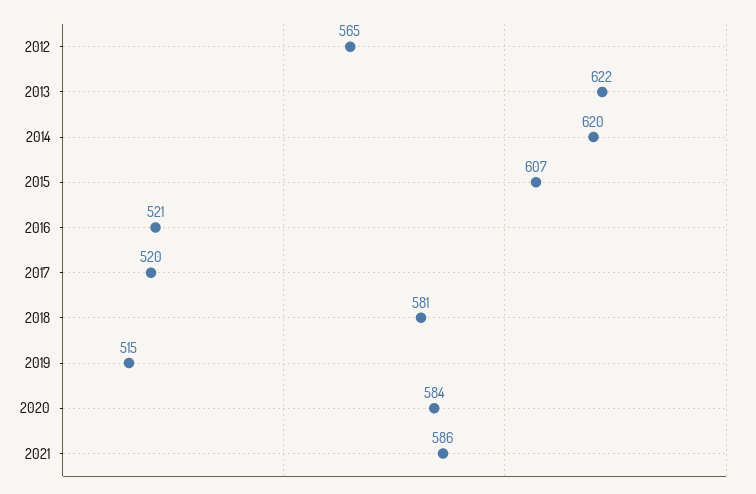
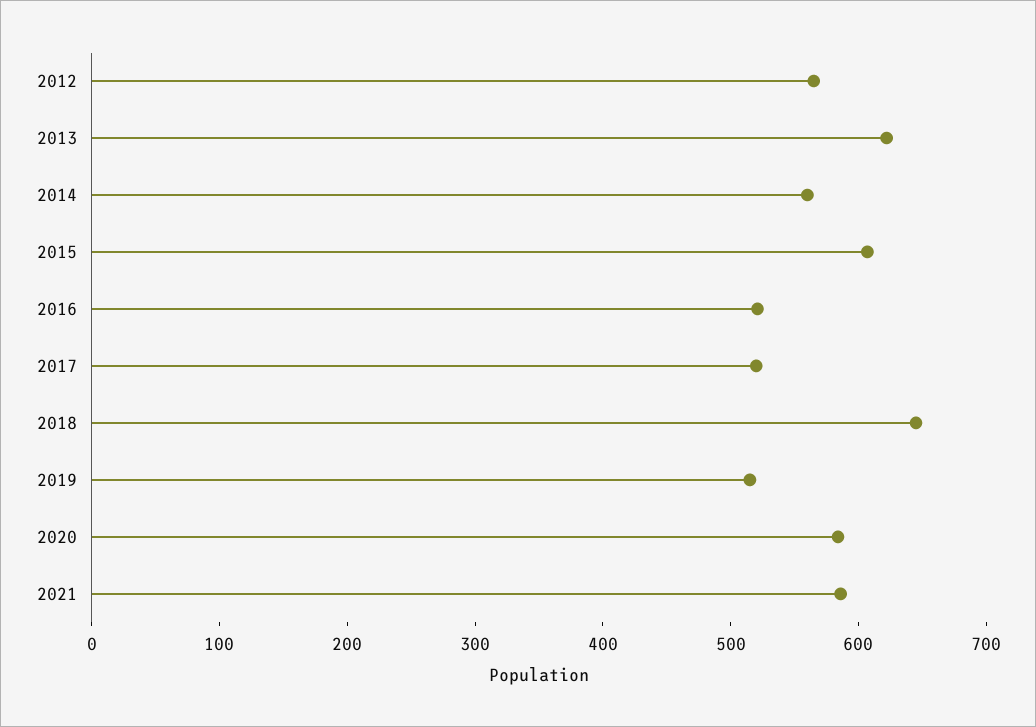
  {
    "2012": 565,
    "2013": 622,
-   "2014": 620,
+   "2014": 560,
    "2015": 607,
    "2016": 521,
    "2017": 520,
-   "2018": 581,
+   "2018": 640,
    "2019": 515,
    "2020": 584,
    "2021": 586
  }

